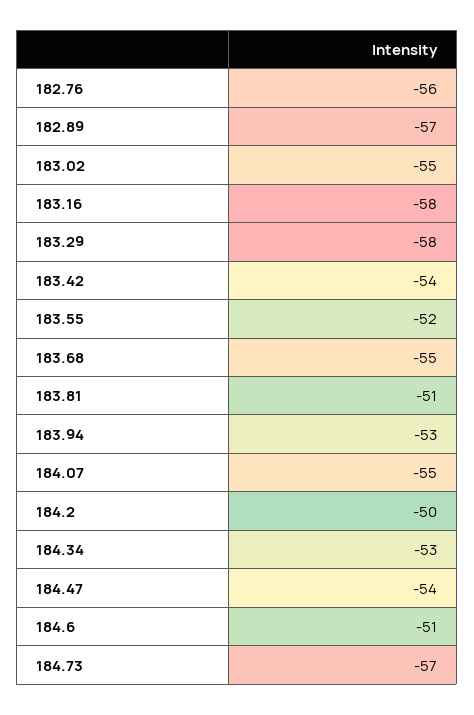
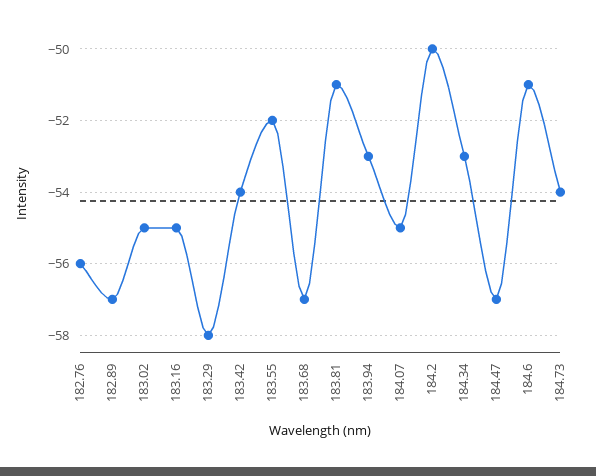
  {
    "182.76": -56,
    "182.89": -57,
    "183.02": -55,
-   "183.16": -58,
+   "183.16": -55,
    "183.29": -58,
    "183.42": -54,
    "183.55": -52,
-   "183.68": -55,
+   "183.68": -57,
    "183.81": -51,
    "183.94": -53,
    "184.07": -55,
    "184.2": -50,
    "184.34": -53,
-   "184.47": -54,
+   "184.47": -57,
    "184.6": -51,
-   "184.73": -57
+   "184.73": -54
  }

